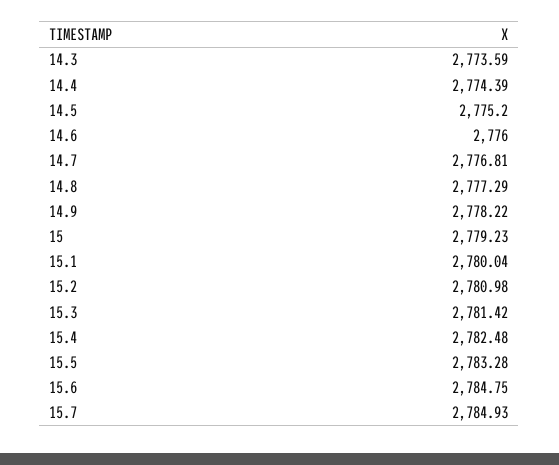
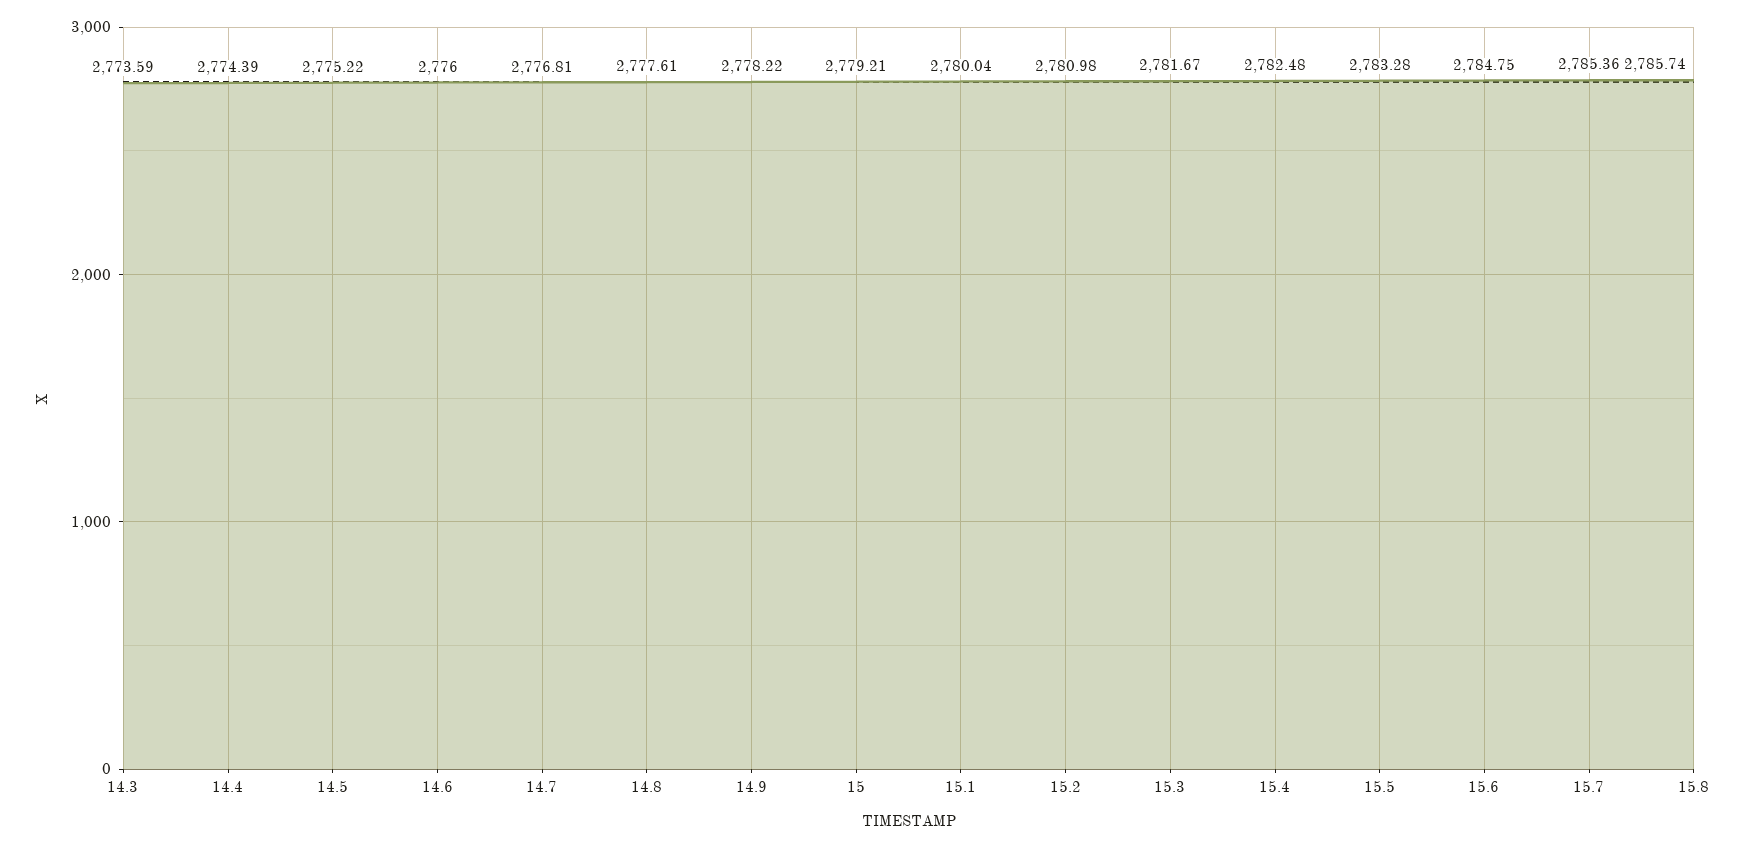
  {
    "14.3": 2773.59,
    "14.4": 2774.39,
-   "14.5": 2775.2,
+   "14.5": 2775.22,
    "14.6": 2776,
    "14.7": 2776.81,
-   "14.8": 2777.29,
+   "14.8": 2777.61,
    "14.9": 2778.22,
-   "15": 2779.23,
+   "15": 2779.21,
    "15.1": 2780.04,
    "15.2": 2780.98,
-   "15.3": 2781.42,
+   "15.3": 2781.67,
    "15.4": 2782.48,
    "15.5": 2783.28,
    "15.6": 2784.75,
-   "15.7": 2784.93
+   "15.7": 2785.36,
+   "15.8": 2785.74
  }

